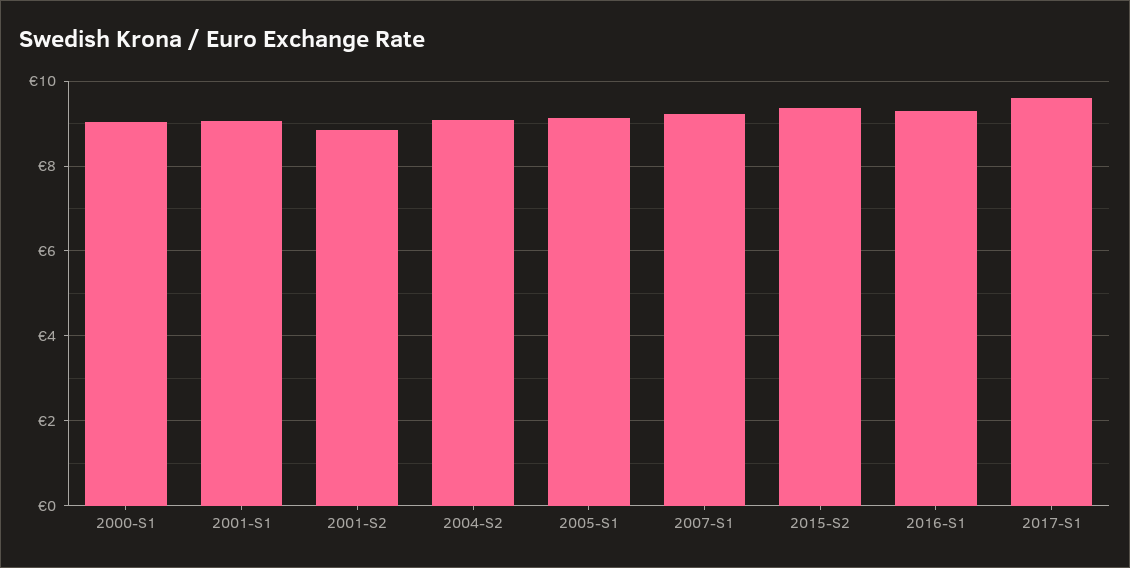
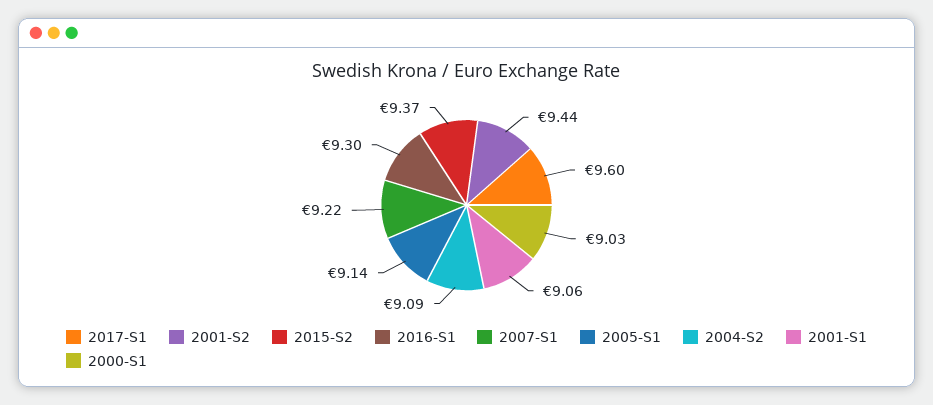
  {
    "2000-S1": 9.03,
    "2001-S1": 9.06,
-   "2001-S2": 8.8,
+   "2001-S2": 9.44,
    "2004-S2": 9.09,
    "2005-S1": 9.14,
    "2007-S1": 9.22,
    "2015-S2": 9.37,
    "2016-S1": 9.3,
    "2017-S1": 9.6
  }

